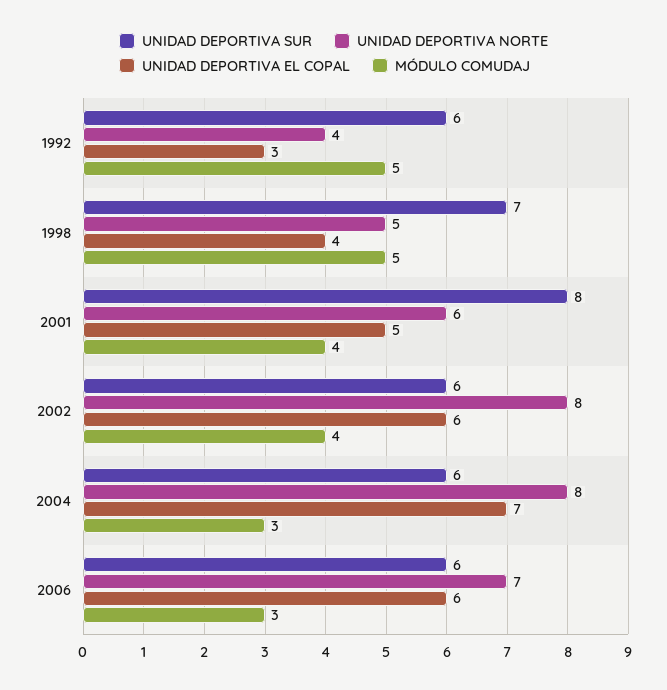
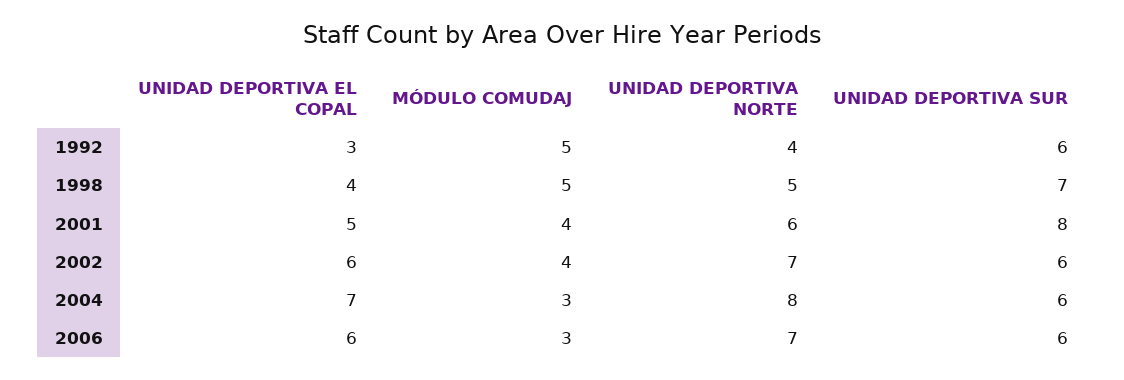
  {
    "UNIDAD DEPORTIVA SUR": {
      "1992": 6,
      "1998": 7,
      "2001": 8,
      "2002": 6,
      "2004": 6,
      "2006": 6
    },
    "UNIDAD DEPORTIVA NORTE": {
      "1992": 4,
      "1998": 5,
      "2001": 6,
-     "2002": 8,
+     "2002": 7,
      "2004": 8,
      "2006": 7
    },
    "UNIDAD DEPORTIVA EL COPAL": {
      "1992": 3,
      "1998": 4,
      "2001": 5,
      "2002": 6,
      "2004": 7,
      "2006": 6
    },
    "MÓDULO COMUDAJ": {
      "1992": 5,
      "1998": 5,
      "2001": 4,
      "2002": 4,
      "2004": 3,
      "2006": 3
    }
  }

